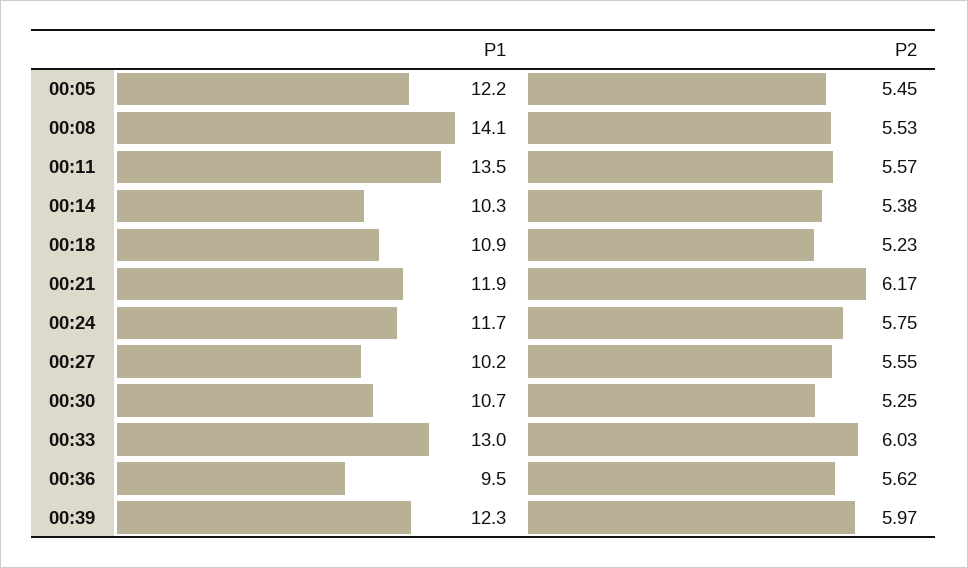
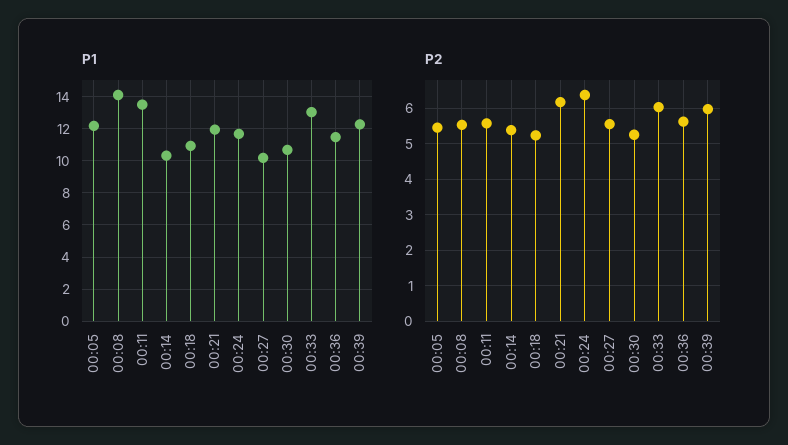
  {
    "P1": {
      "00:05": 12.2,
      "00:08": 14.1,
      "00:11": 13.5,
      "00:14": 10.3,
      "00:18": 10.9,
      "00:21": 11.9,
      "00:24": 11.7,
      "00:27": 10.2,
      "00:30": 10.7,
      "00:33": 13,
-     "00:36": 9.5,
+     "00:36": 11.5,
      "00:39": 12.3
    },
    "P2": {
      "00:05": 5.45,
      "00:08": 5.53,
      "00:11": 5.57,
      "00:14": 5.38,
      "00:18": 5.23,
      "00:21": 6.17,
-     "00:24": 5.75,
+     "00:24": 6.4,
      "00:27": 5.55,
      "00:30": 5.25,
      "00:33": 6.03,
      "00:36": 5.62,
      "00:39": 5.97
    }
  }

